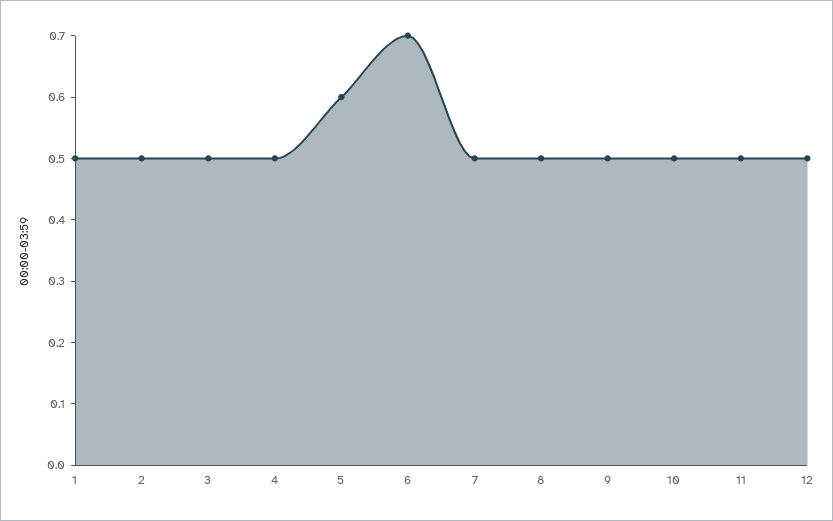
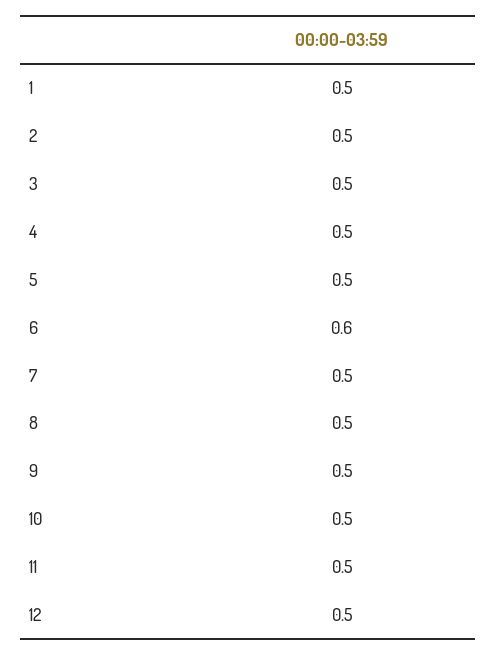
  {
    "1": 0.5,
    "2": 0.5,
    "3": 0.5,
    "4": 0.5,
-   "5": 0.6,
+   "5": 0.5,
-   "6": 0.7,
+   "6": 0.6,
    "7": 0.5,
    "8": 0.5,
    "9": 0.5,
    "10": 0.5,
    "11": 0.5,
    "12": 0.5
  }

